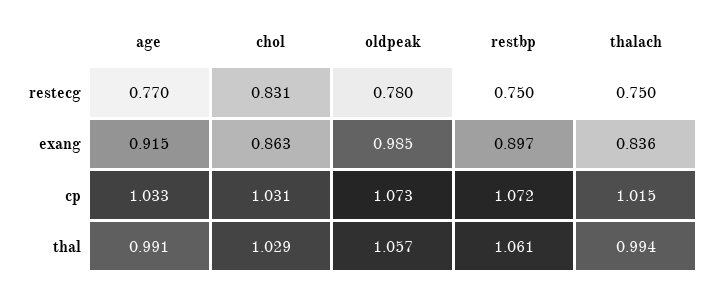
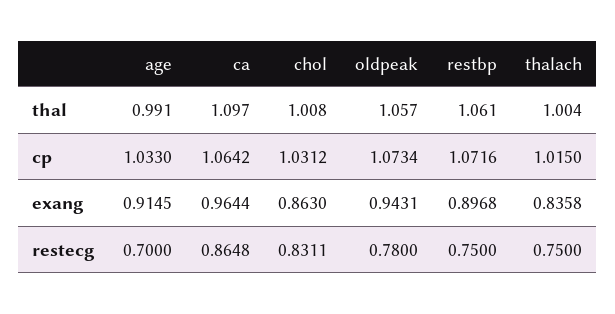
  {
    "age": {
-     "restecg": 0.77,
+     "restecg": 0.7,
      "exang": 0.9145,
      "cp": 1.033,
      "thal": 0.991
    },
    "chol": {
      "restecg": 0.8311,
      "exang": 0.863,
      "cp": 1.0312,
-     "thal": 1.029
+     "thal": 1.008
    },
    "oldpeak": {
      "restecg": 0.78,
-     "exang": 0.985,
+     "exang": 0.9431,
      "cp": 1.0734,
      "thal": 1.057
    },
    "restbp": {
      "restecg": 0.75,
      "exang": 0.8968,
      "cp": 1.0716,
      "thal": 1.061
    },
    "thalach": {
      "restecg": 0.75,
      "exang": 0.8358,
      "cp": 1.015,
-     "thal": 0.994
+     "thal": 1.004
-   }
+   },
+   "ca": {
+     "thal": 1.097,
+     "cp": 1.0642,
+     "exang": 0.9644,
+     "restecg": 0.8648
+   }
  }

